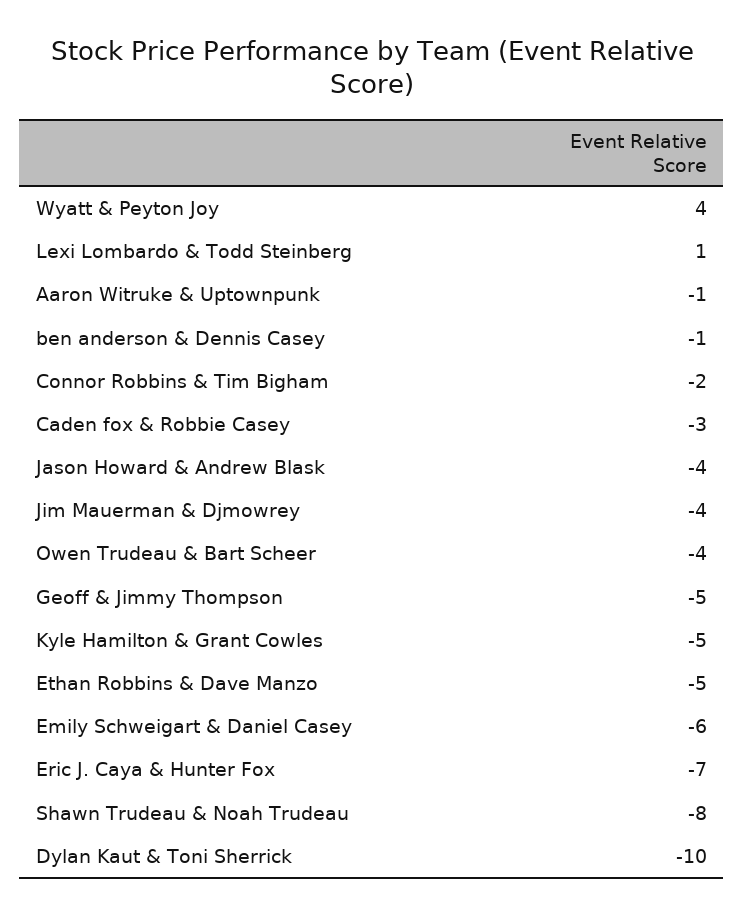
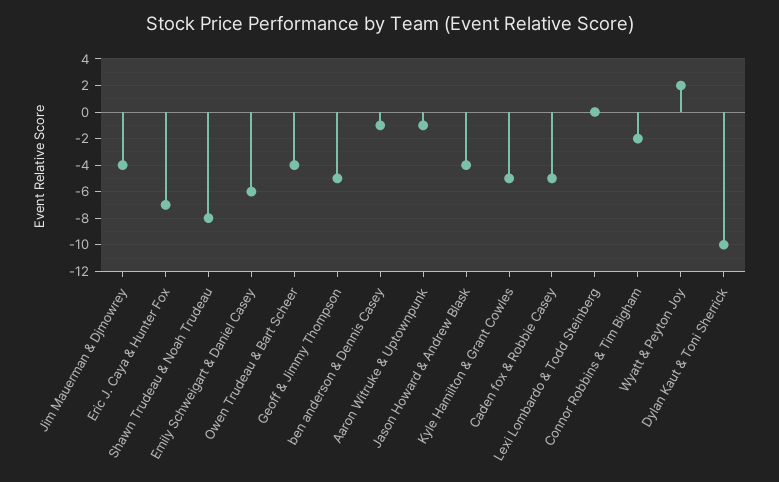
  {
-   "Wyatt & Peyton Joy": 4,
+   "Wyatt & Peyton Joy": 2,
-   "Lexi Lombardo & Todd Steinberg": 1,
+   "Lexi Lombardo & Todd Steinberg": 0,
    "Aaron Witruke & Uptownpunk": -1,
    "ben anderson & Dennis Casey": -1,
    "Connor Robbins & Tim Bigham": -2,
-   "Caden fox & Robbie Casey": -3,
+   "Caden fox & Robbie Casey": -5,
    "Jason Howard & Andrew Blask": -4,
    "Jim Mauerman & Djmowrey": -4,
    "Owen Trudeau & Bart Scheer": -4,
    "Geoff & Jimmy Thompson": -5,
    "Kyle Hamilton & Grant Cowles": -5,
-   "Ethan Robbins & Dave Manzo": -5,
    "Emily Schweigart & Daniel Casey": -6,
    "Eric J. Caya & Hunter Fox": -7,
    "Shawn Trudeau & Noah Trudeau": -8,
    "Dylan Kaut & Toni Sherrick": -10
  }

